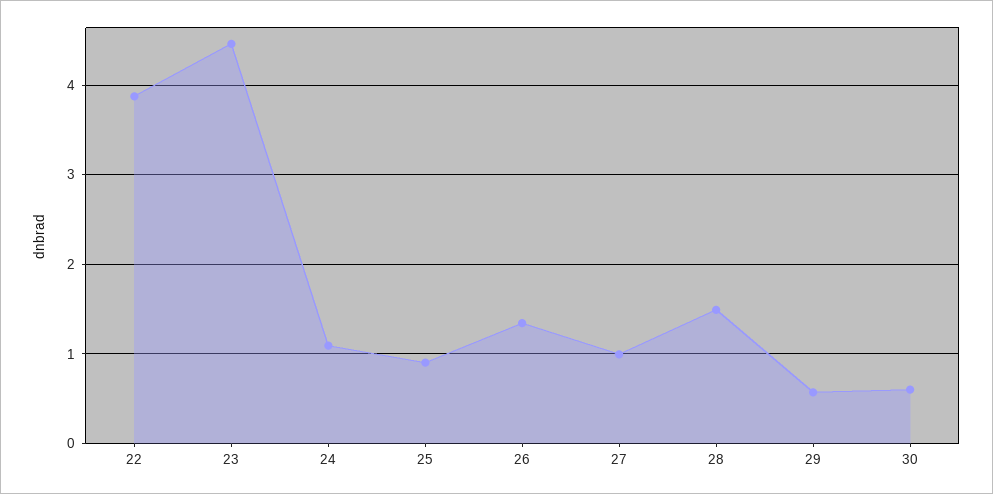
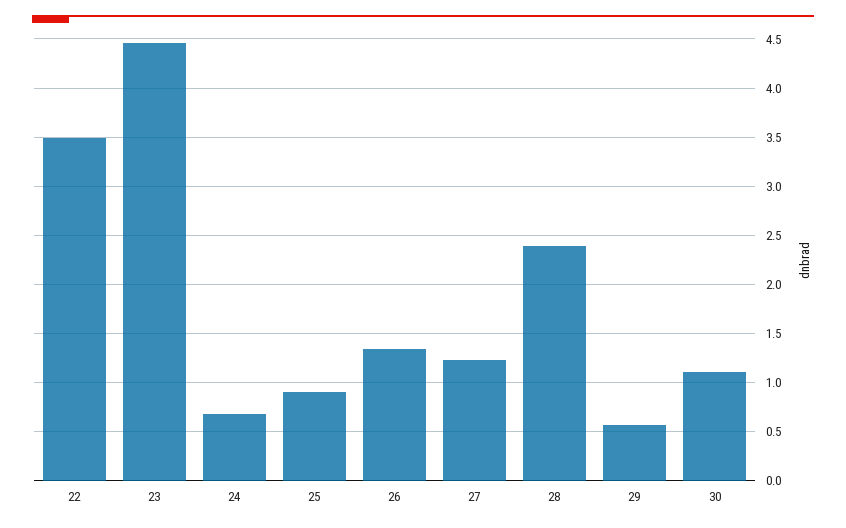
  {
-   "22": 3.9,
+   "22": 3.5,
    "23": 4.5,
-   "24": 1.1,
+   "24": 0.7,
    "25": 0.9,
    "26": 1.3,
-   "27": 1,
+   "27": 1.2,
-   "28": 1.5,
+   "28": 2.4,
    "29": 0.6,
-   "30": 0.6
+   "30": 1.1
  }

